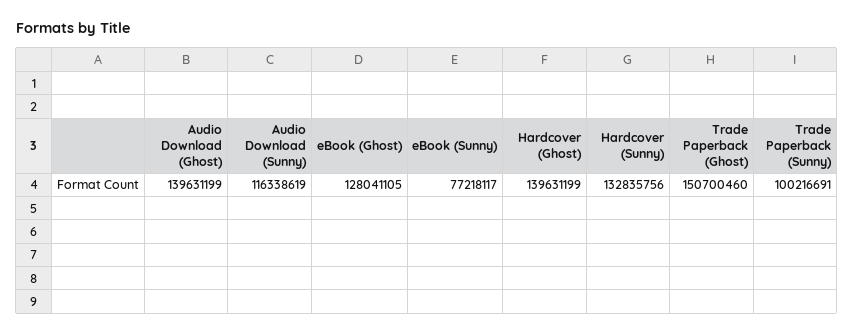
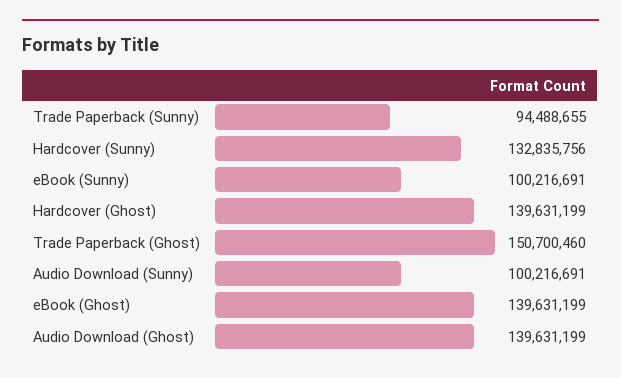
  {
    "Audio Download (Ghost)": 139631199,
-   "Audio Download (Sunny)": 116338619,
+   "Audio Download (Sunny)": 100216691,
-   "eBook (Ghost)": 128041105,
+   "eBook (Ghost)": 139631199,
-   "eBook (Sunny)": 77218117,
+   "eBook (Sunny)": 100216691,
    "Hardcover (Ghost)": 139631199,
    "Hardcover (Sunny)": 132835756,
    "Trade Paperback (Ghost)": 150700460,
-   "Trade Paperback (Sunny)": 100216691
+   "Trade Paperback (Sunny)": 94488655
  }

